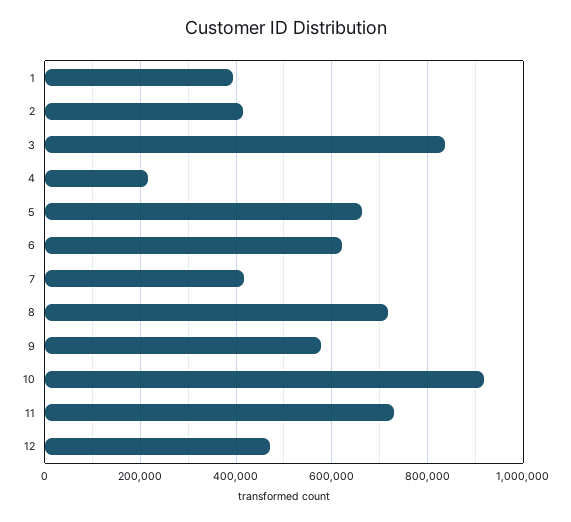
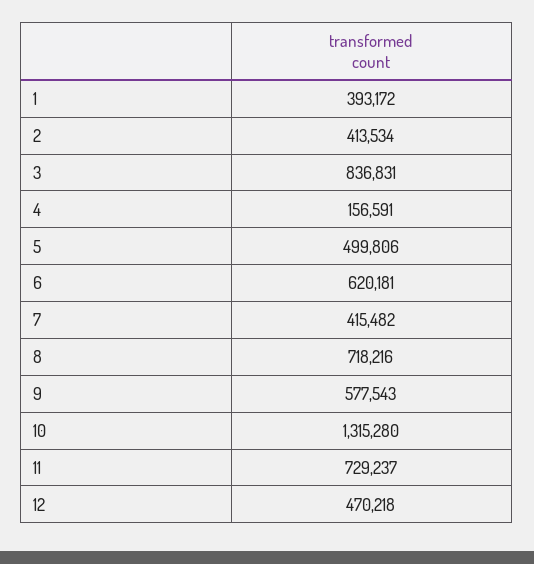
  {
    "1": 393172,
    "2": 413534,
    "3": 836831,
-   "4": 220000,
+   "4": 156591,
-   "5": 660000,
+   "5": 499806,
    "6": 620181,
    "7": 415482,
    "8": 718216,
    "9": 577543,
-   "10": 920000,
+   "10": 1315280,
    "11": 729237,
    "12": 470218
  }

